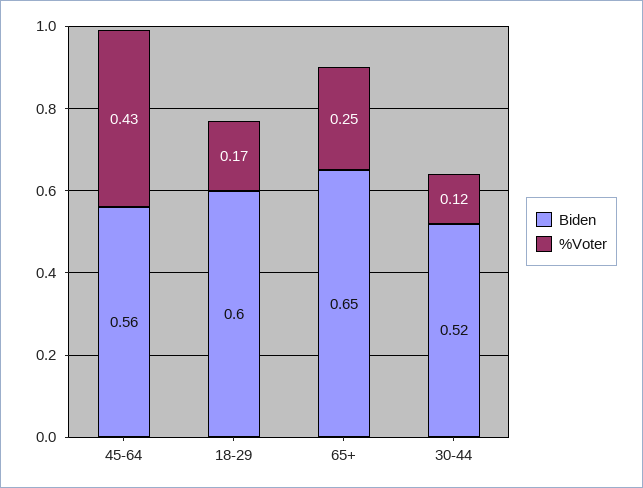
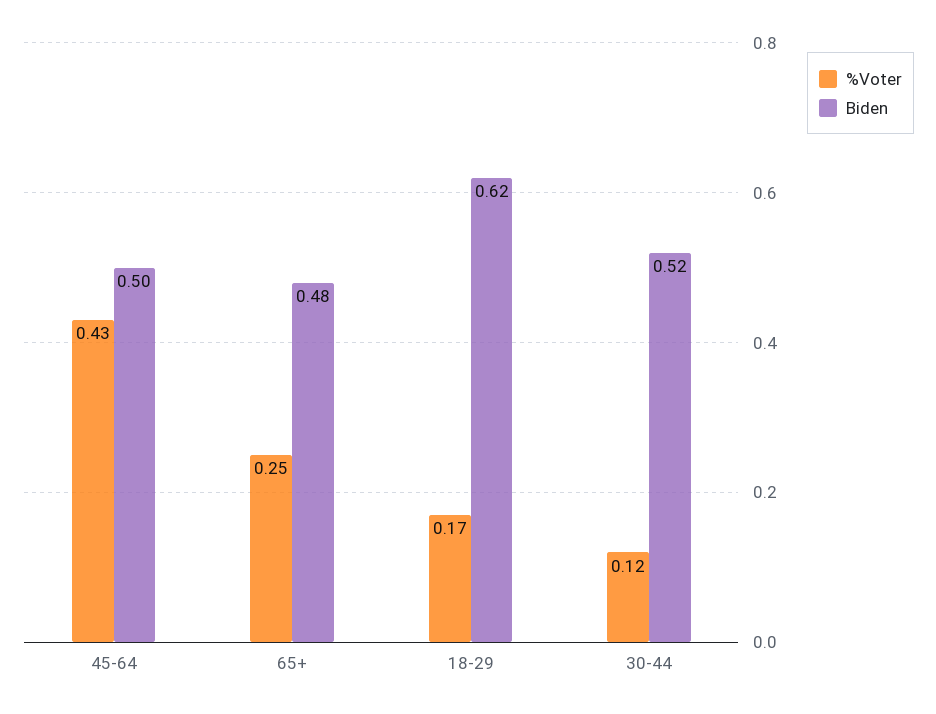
  {
    "Biden": {
-     "45-64": 0.56,
+     "45-64": 0.5,
-     "18-29": 0.6,
+     "18-29": 0.62,
-     "65+": 0.65,
+     "65+": 0.48,
      "30-44": 0.52
    },
    "%Voter": {
      "45-64": 0.43,
      "18-29": 0.17,
      "65+": 0.25,
      "30-44": 0.12
    }
  }

